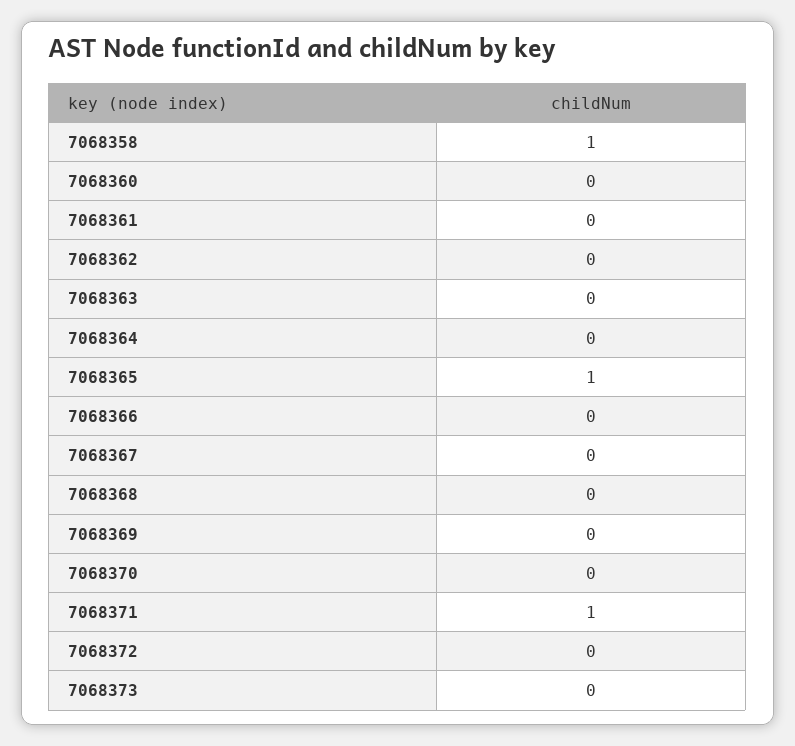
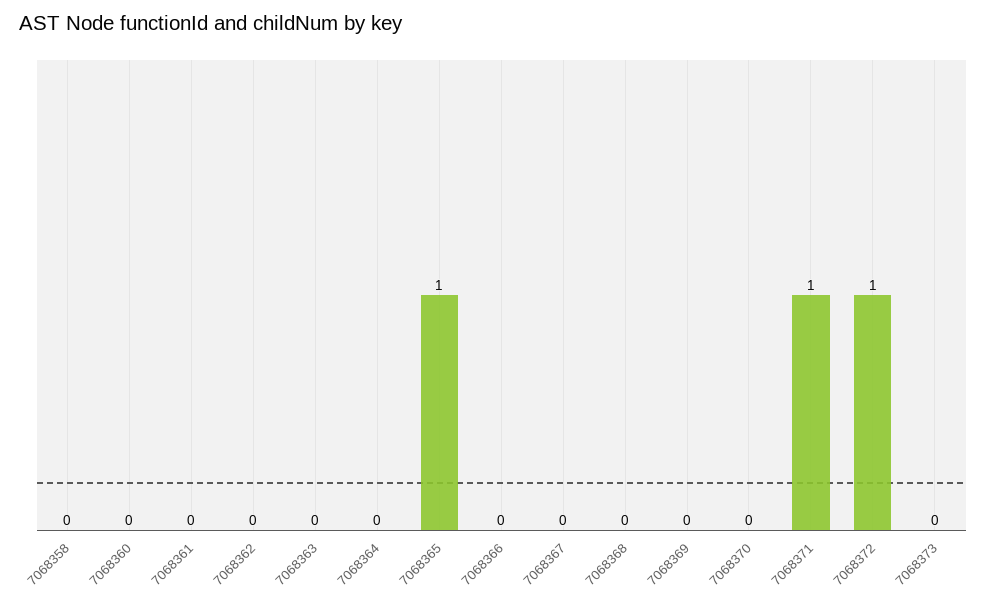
  {
-   "7068358": 1,
+   "7068358": 0,
    "7068360": 0,
    "7068361": 0,
    "7068362": 0,
    "7068363": 0,
    "7068364": 0,
    "7068365": 1,
    "7068366": 0,
    "7068367": 0,
    "7068368": 0,
    "7068369": 0,
    "7068370": 0,
    "7068371": 1,
-   "7068372": 0,
+   "7068372": 1,
    "7068373": 0
  }

